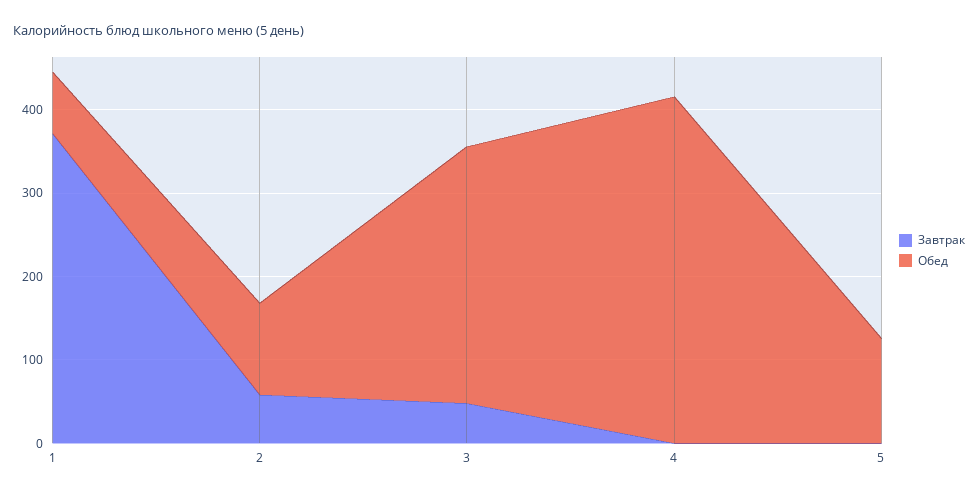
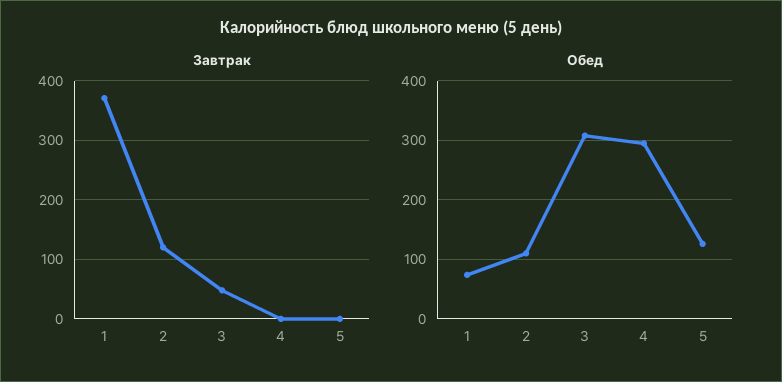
  {
    "Завтрак": {
      "1": 380,
-     "2": 60,
+     "2": 120,
      "3": 40,
      "4": 0,
      "5": 0
    },
    "Обед": {
      "1": 80,
      "2": 120,
      "3": 300,
-     "4": 420,
+     "4": 300,
      "5": 120
    }
  }

